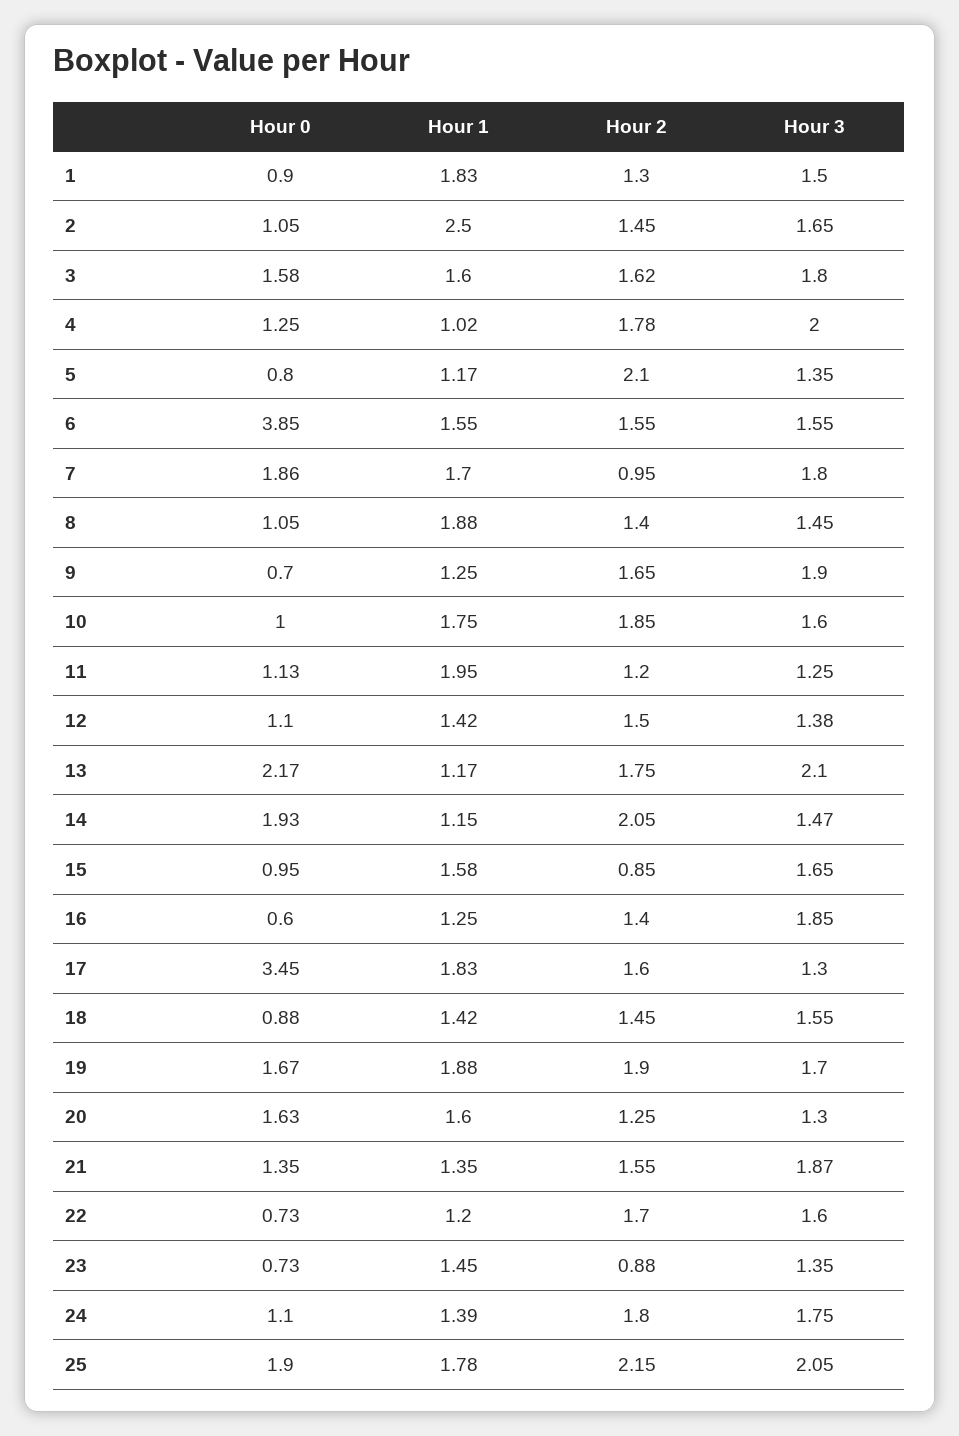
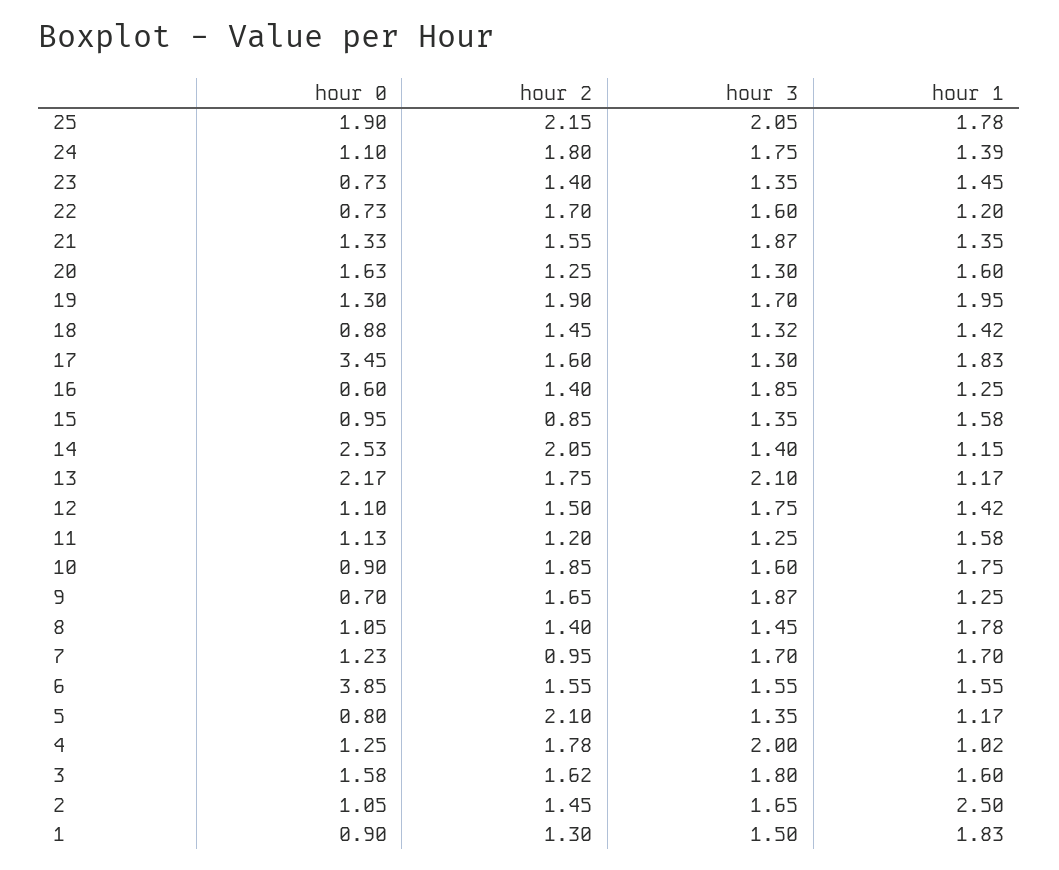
  {
    "Hour 0": {
      "1": 0.9,
      "2": 1.05,
      "3": 1.58,
      "4": 1.25,
      "5": 0.8,
      "6": 3.85,
-     "7": 1.86,
+     "7": 1.23,
      "8": 1.05,
      "9": 0.7,
-     "10": 1,
+     "10": 0.9,
      "11": 1.13,
      "12": 1.1,
      "13": 2.17,
-     "14": 1.93,
+     "14": 2.53,
      "15": 0.95,
      "16": 0.6,
      "17": 3.45,
      "18": 0.88,
-     "19": 1.67,
+     "19": 1.3,
      "20": 1.63,
-     "21": 1.35,
+     "21": 1.33,
      "22": 0.73,
      "23": 0.73,
      "24": 1.1,
      "25": 1.9
    },
    "Hour 1": {
      "1": 1.83,
      "2": 2.5,
      "3": 1.6,
      "4": 1.02,
      "5": 1.17,
      "6": 1.55,
      "7": 1.7,
-     "8": 1.88,
+     "8": 1.78,
      "9": 1.25,
      "10": 1.75,
-     "11": 1.95,
+     "11": 1.58,
      "12": 1.42,
      "13": 1.17,
      "14": 1.15,
      "15": 1.58,
      "16": 1.25,
      "17": 1.83,
      "18": 1.42,
-     "19": 1.88,
+     "19": 1.95,
      "20": 1.6,
      "21": 1.35,
      "22": 1.2,
      "23": 1.45,
      "24": 1.39,
      "25": 1.78
    },
    "Hour 2": {
      "1": 1.3,
      "2": 1.45,
      "3": 1.62,
      "4": 1.78,
      "5": 2.1,
      "6": 1.55,
      "7": 0.95,
      "8": 1.4,
      "9": 1.65,
      "10": 1.85,
      "11": 1.2,
      "12": 1.5,
      "13": 1.75,
      "14": 2.05,
      "15": 0.85,
      "16": 1.4,
      "17": 1.6,
      "18": 1.45,
      "19": 1.9,
      "20": 1.25,
      "21": 1.55,
      "22": 1.7,
-     "23": 0.88,
+     "23": 1.4,
      "24": 1.8,
      "25": 2.15
    },
    "Hour 3": {
      "1": 1.5,
      "2": 1.65,
      "3": 1.8,
      "4": 2,
      "5": 1.35,
      "6": 1.55,
-     "7": 1.8,
+     "7": 1.7,
      "8": 1.45,
-     "9": 1.9,
+     "9": 1.87,
      "10": 1.6,
      "11": 1.25,
-     "12": 1.38,
+     "12": 1.75,
      "13": 2.1,
-     "14": 1.47,
+     "14": 1.4,
-     "15": 1.65,
+     "15": 1.35,
      "16": 1.85,
      "17": 1.3,
-     "18": 1.55,
+     "18": 1.32,
      "19": 1.7,
      "20": 1.3,
      "21": 1.87,
      "22": 1.6,
      "23": 1.35,
      "24": 1.75,
      "25": 2.05
    }
  }

